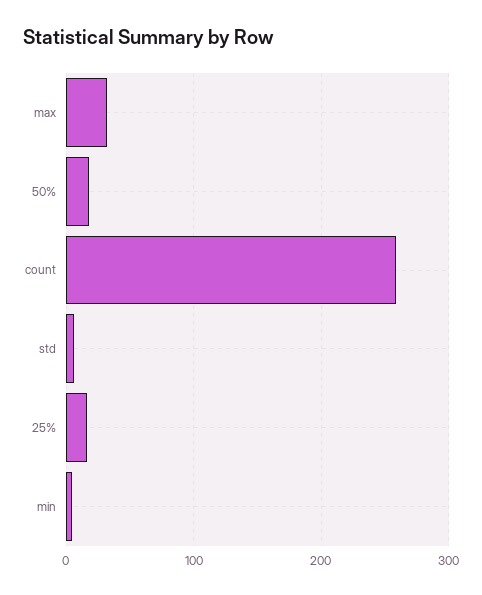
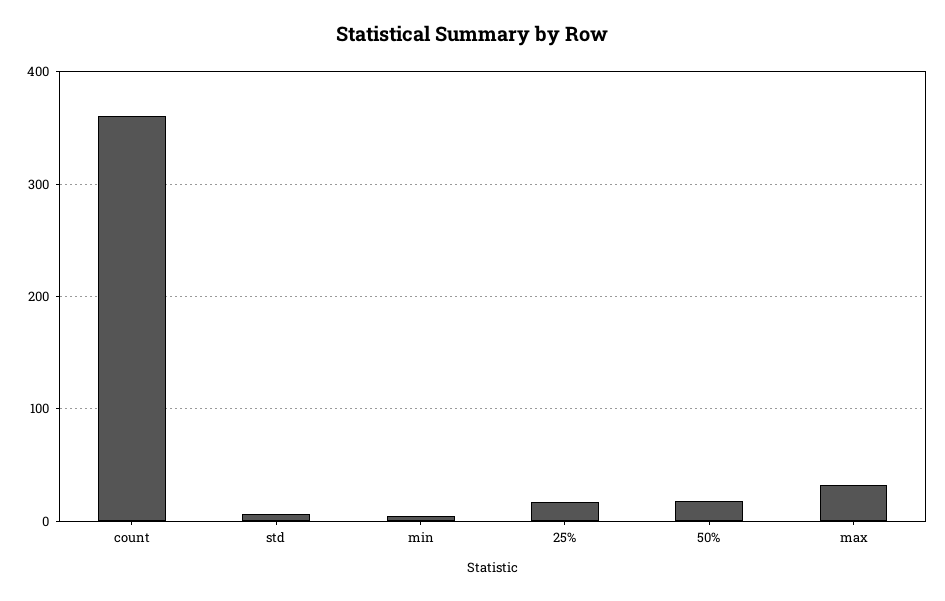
  {
    "max": 30,
    "50%": 20,
-   "count": 260,
+   "count": 360,
    "std": 10,
    "25%": 20,
    "min": 0
  }

